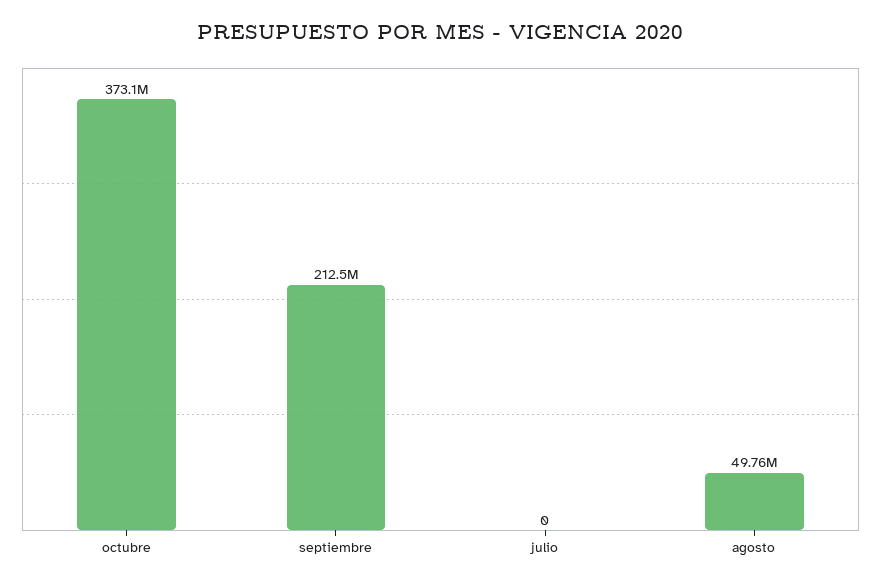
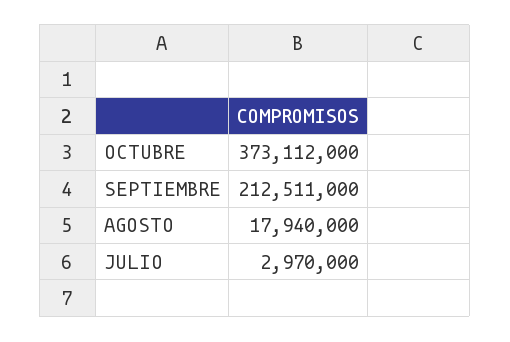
  {
    "octubre": 373112000,
    "septiembre": 212511000,
-   "julio": 0,
+   "julio": 2970000,
-   "agosto": 49760000
+   "agosto": 17940000
  }

